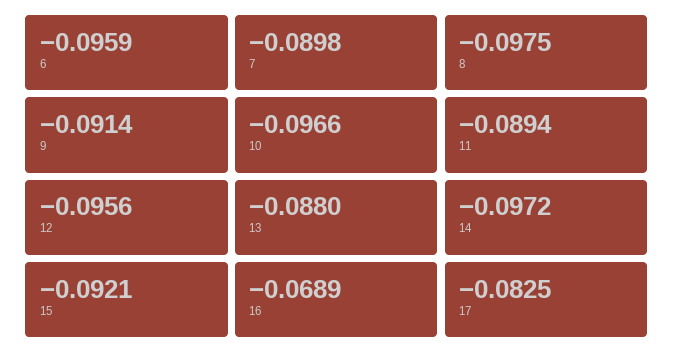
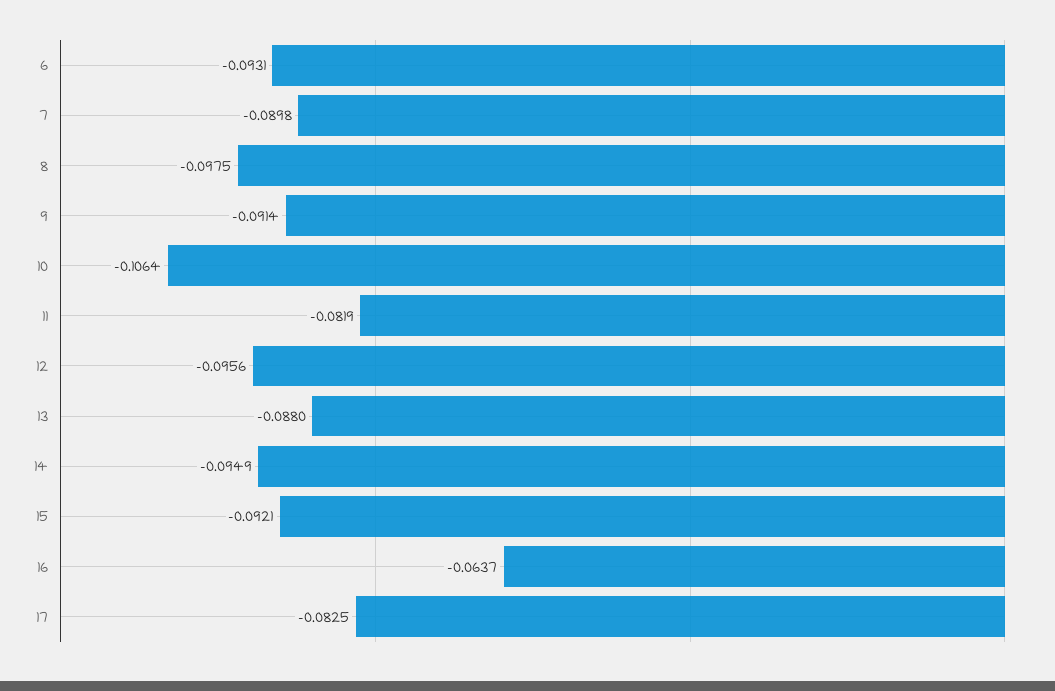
  {
-   "6": -0.0959,
+   "6": -0.0931,
    "7": -0.0898,
    "8": -0.0975,
    "9": -0.0914,
-   "10": -0.0966,
+   "10": -0.1064,
-   "11": -0.0894,
+   "11": -0.0819,
    "12": -0.0956,
    "13": -0.088,
-   "14": -0.0972,
+   "14": -0.0949,
    "15": -0.0921,
-   "16": -0.0689,
+   "16": -0.0637,
    "17": -0.0825
  }

